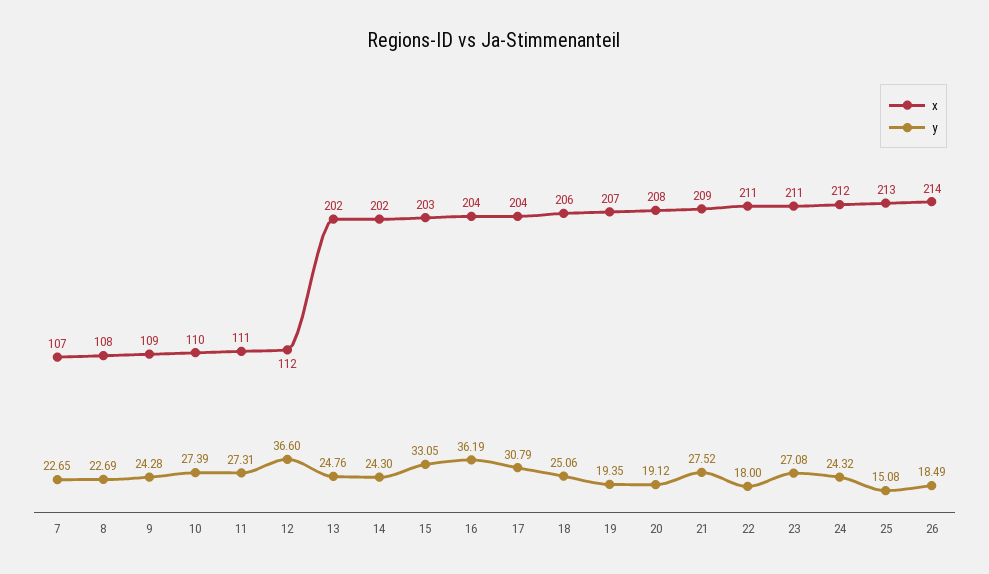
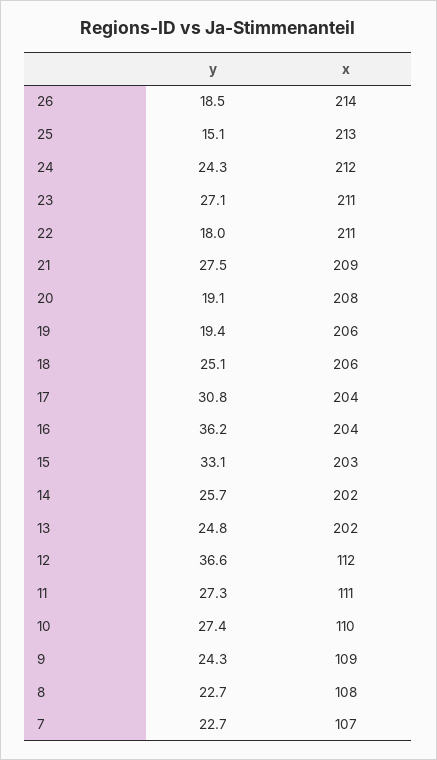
  {
    "x": {
      "7": 107,
      "8": 108,
      "9": 109,
      "10": 110,
      "11": 111,
      "12": 112,
      "13": 202,
      "14": 202,
      "15": 203,
      "16": 204,
      "17": 204,
      "18": 206,
-     "19": 207,
+     "19": 206,
      "20": 208,
      "21": 209,
      "22": 211,
      "23": 211,
      "24": 212,
      "25": 213,
      "26": 214
    },
    "y": {
      "7": 22.65,
      "8": 22.69,
      "9": 24.28,
      "10": 27.39,
      "11": 27.31,
      "12": 36.6,
      "13": 24.76,
-     "14": 24.3,
+     "14": 25.7,
      "15": 33.05,
      "16": 36.19,
      "17": 30.79,
      "18": 25.06,
      "19": 19.35,
      "20": 19.12,
      "21": 27.52,
      "22": 18,
      "23": 27.08,
      "24": 24.32,
      "25": 15.08,
      "26": 18.49
    }
  }

